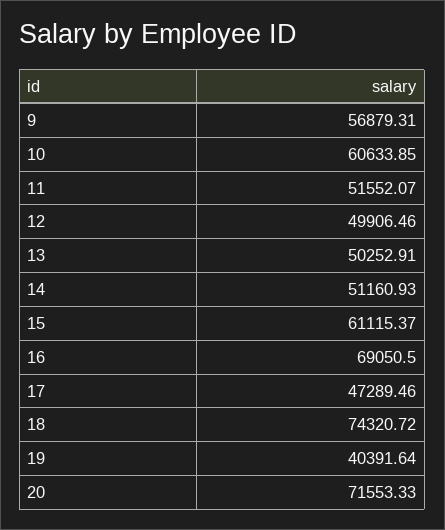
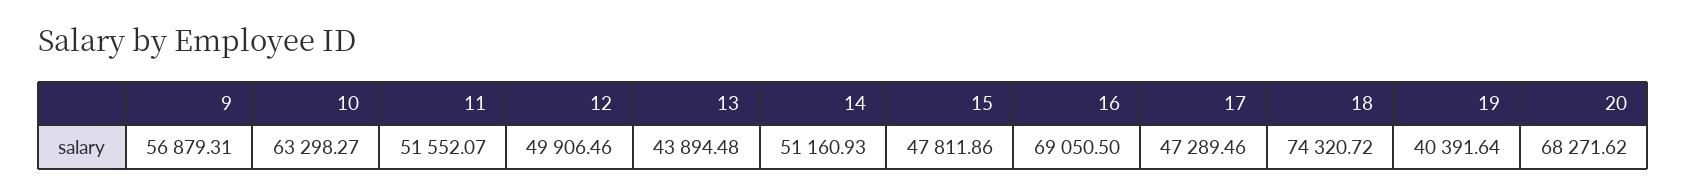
  {
    "9": 56879.31,
-   "10": 60633.85,
+   "10": 63298.27,
    "11": 51552.07,
    "12": 49906.46,
-   "13": 50252.91,
+   "13": 43894.48,
    "14": 51160.93,
-   "15": 61115.37,
+   "15": 47811.86,
    "16": 69050.5,
    "17": 47289.46,
    "18": 74320.72,
    "19": 40391.64,
-   "20": 71553.33
+   "20": 68271.62
  }

